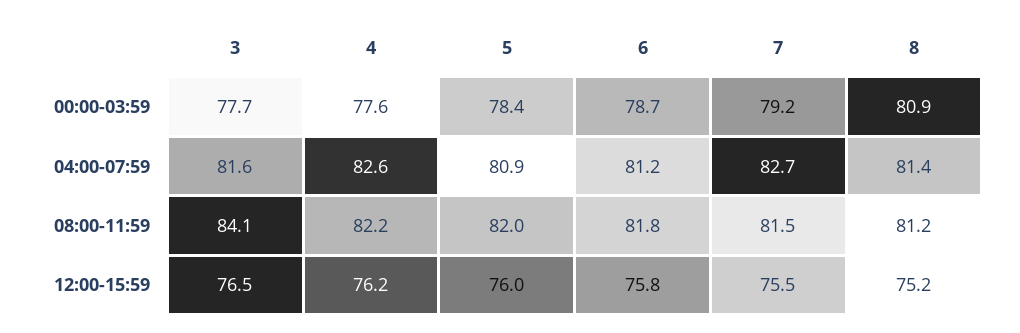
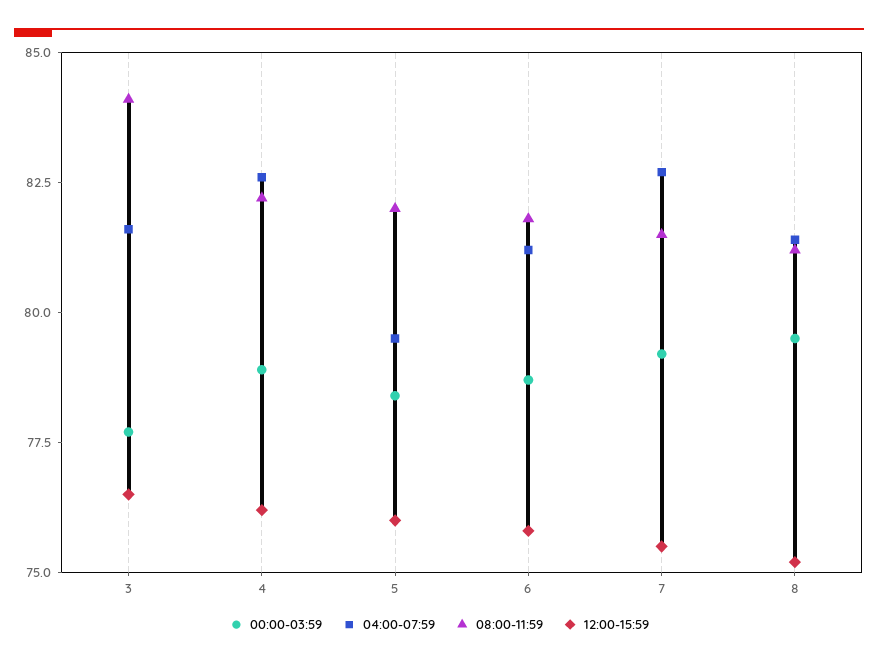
  {
    "00:00-03:59": {
      "3": 77.7,
-     "4": 77.6,
+     "4": 79,
      "5": 78.4,
      "6": 78.7,
      "7": 79.2,
-     "8": 80.9
+     "8": 79.5
    },
    "04:00-07:59": {
      "3": 81.6,
      "4": 82.6,
-     "5": 80.9,
+     "5": 79.5,
      "6": 81.2,
      "7": 82.7,
      "8": 81.4
    },
    "08:00-11:59": {
      "3": 84.1,
      "4": 82.2,
      "5": 82,
      "6": 81.8,
      "7": 81.5,
      "8": 81.2
    },
    "12:00-15:59": {
      "3": 76.5,
      "4": 76.2,
      "5": 76,
      "6": 75.8,
      "7": 75.5,
      "8": 75.2
    }
  }

